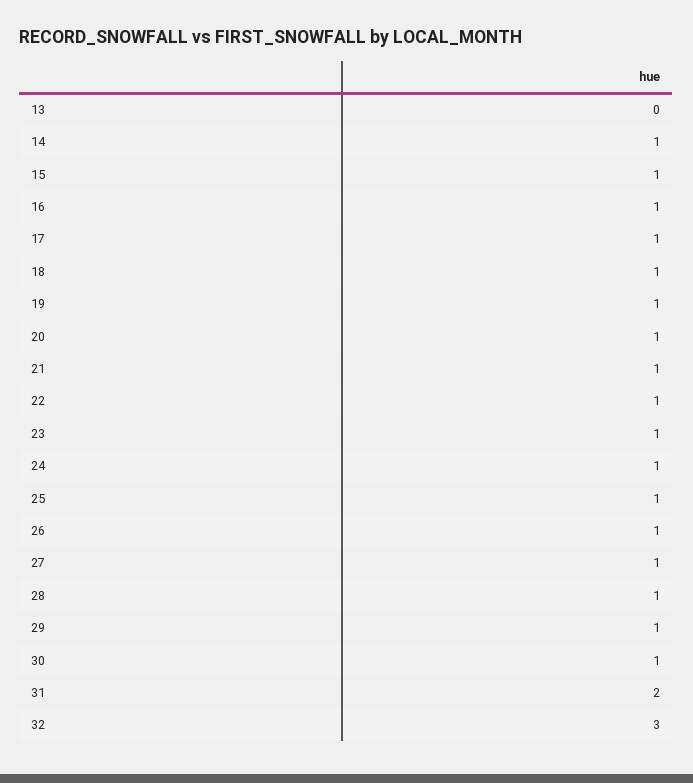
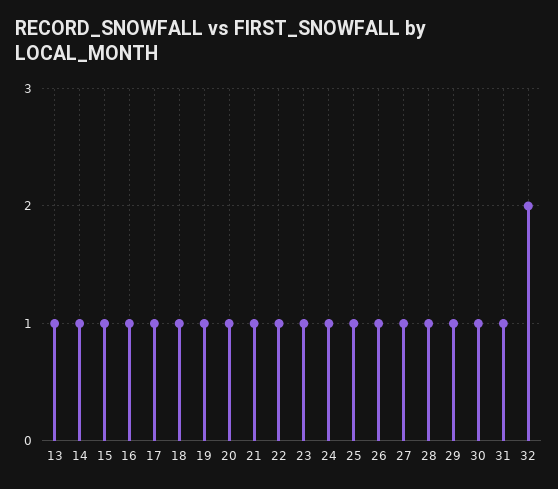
  {
-   "13": 0,
+   "13": 1,
    "14": 1,
    "15": 1,
    "16": 1,
    "17": 1,
    "18": 1,
    "19": 1,
    "20": 1,
    "21": 1,
    "22": 1,
    "23": 1,
    "24": 1,
    "25": 1,
    "26": 1,
    "27": 1,
    "28": 1,
    "29": 1,
    "30": 1,
-   "31": 2,
+   "31": 1,
-   "32": 3
+   "32": 2
  }

